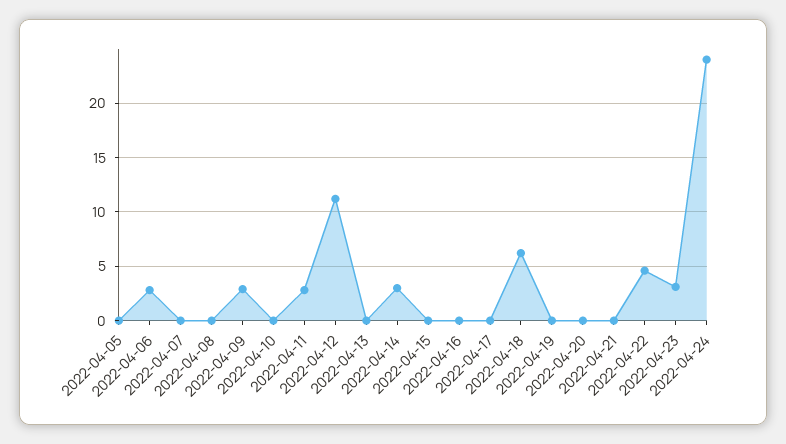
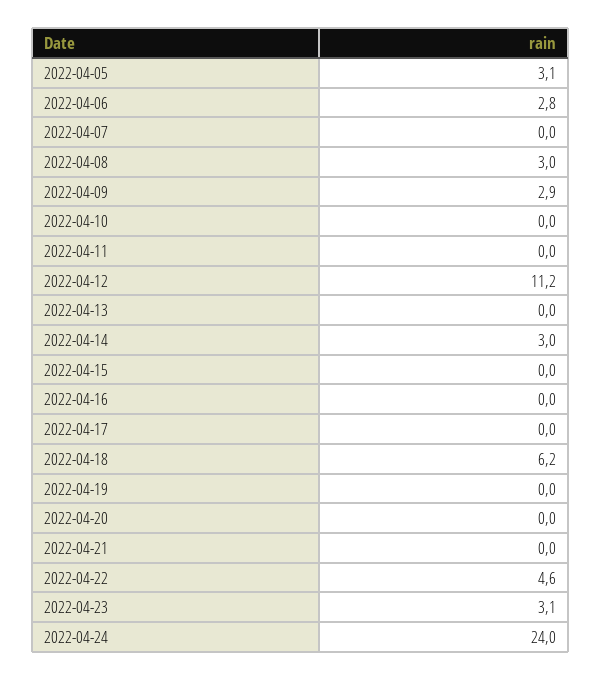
  {
-   "2022-04-05": 0,
+   "2022-04-05": 3.1,
    "2022-04-06": 2.8,
    "2022-04-07": 0,
-   "2022-04-08": 0,
+   "2022-04-08": 3,
    "2022-04-09": 2.9,
    "2022-04-10": 0,
-   "2022-04-11": 3,
+   "2022-04-11": 0,
    "2022-04-12": 11.2,
    "2022-04-13": 0,
    "2022-04-14": 3,
    "2022-04-15": 0,
    "2022-04-16": 0,
    "2022-04-17": 0,
    "2022-04-18": 6.2,
    "2022-04-19": 0,
    "2022-04-20": 0,
    "2022-04-21": 0,
    "2022-04-22": 4.6,
    "2022-04-23": 3.1,
    "2022-04-24": 24
  }

